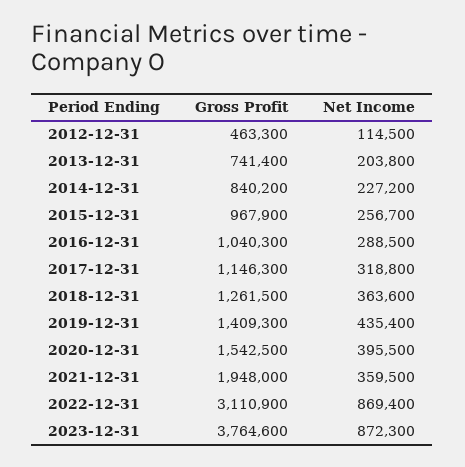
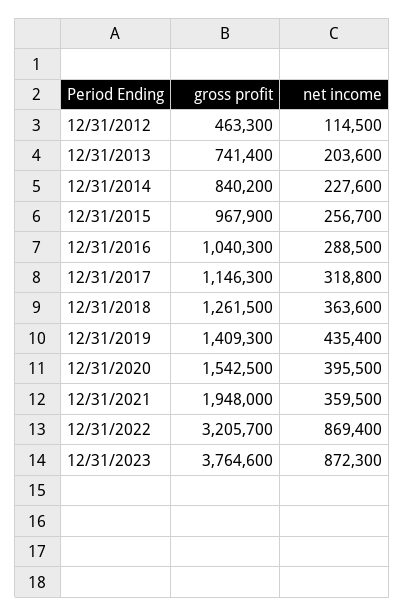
  {
    "Gross Profit": {
      "2012-12-31": 463300,
      "2013-12-31": 741400,
      "2014-12-31": 840200,
      "2015-12-31": 967900,
      "2016-12-31": 1040300,
      "2017-12-31": 1146300,
      "2018-12-31": 1261500,
      "2019-12-31": 1409300,
      "2020-12-31": 1542500,
      "2021-12-31": 1948000,
-     "2022-12-31": 3110900,
+     "2022-12-31": 3205700,
      "2023-12-31": 3764600
    },
    "Net Income": {
      "2012-12-31": 114500,
-     "2013-12-31": 203800,
+     "2013-12-31": 203600,
-     "2014-12-31": 227200,
+     "2014-12-31": 227600,
      "2015-12-31": 256700,
      "2016-12-31": 288500,
      "2017-12-31": 318800,
      "2018-12-31": 363600,
      "2019-12-31": 435400,
      "2020-12-31": 395500,
      "2021-12-31": 359500,
      "2022-12-31": 869400,
      "2023-12-31": 872300
    }
  }

